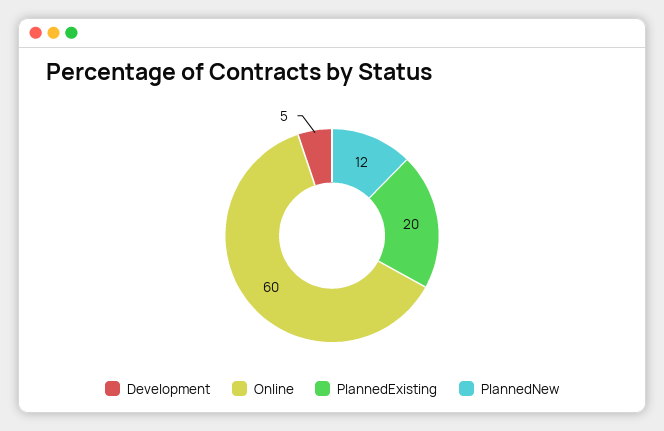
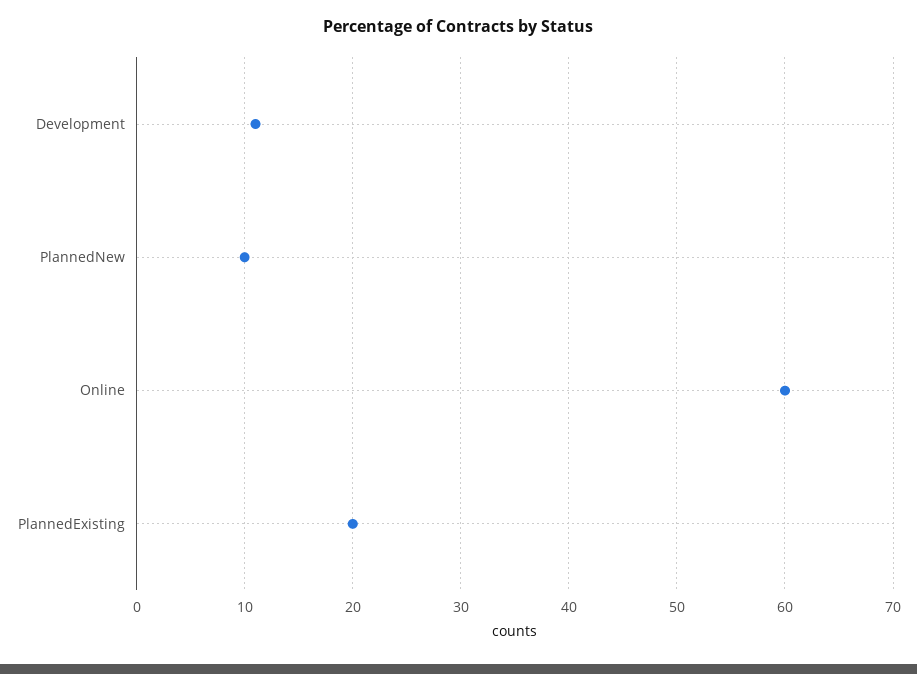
  {
-   "Development": 5,
+   "Development": 11,
    "Online": 60,
    "PlannedExisting": 20,
-   "PlannedNew": 12
+   "PlannedNew": 10
  }

